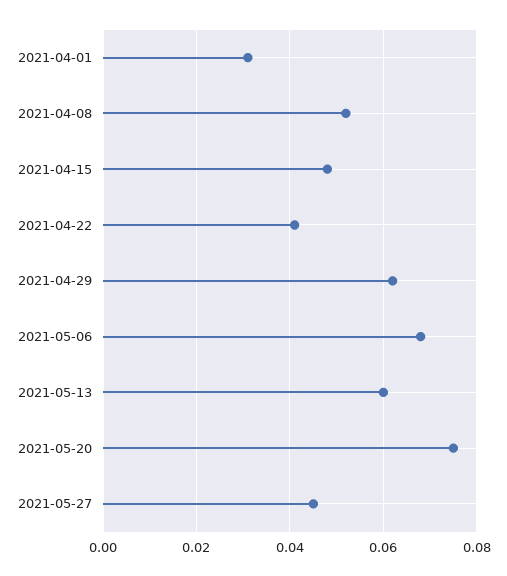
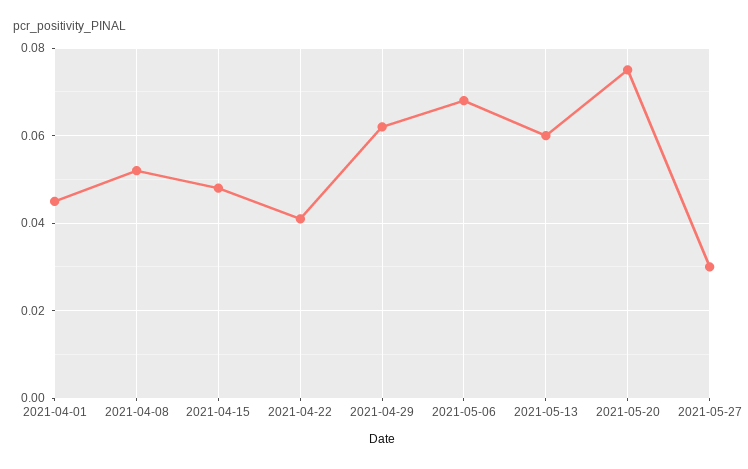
  {
-   "2021-04-01": 0.03,
+   "2021-04-01": 0.045,
    "2021-04-08": 0.05,
    "2021-04-15": 0.05,
    "2021-04-22": 0.04,
    "2021-04-29": 0.06,
    "2021-05-06": 0.07,
    "2021-05-13": 0.06,
    "2021-05-20": 0.075,
-   "2021-05-27": 0.045
+   "2021-05-27": 0.03
  }

